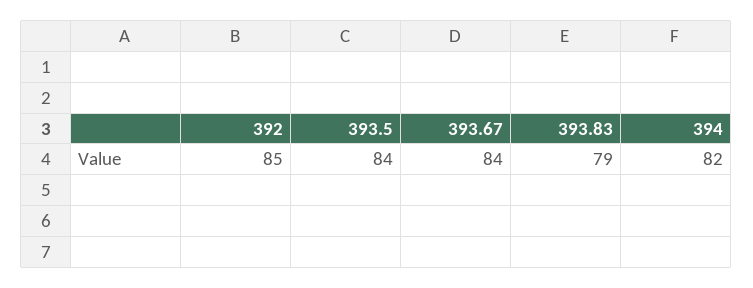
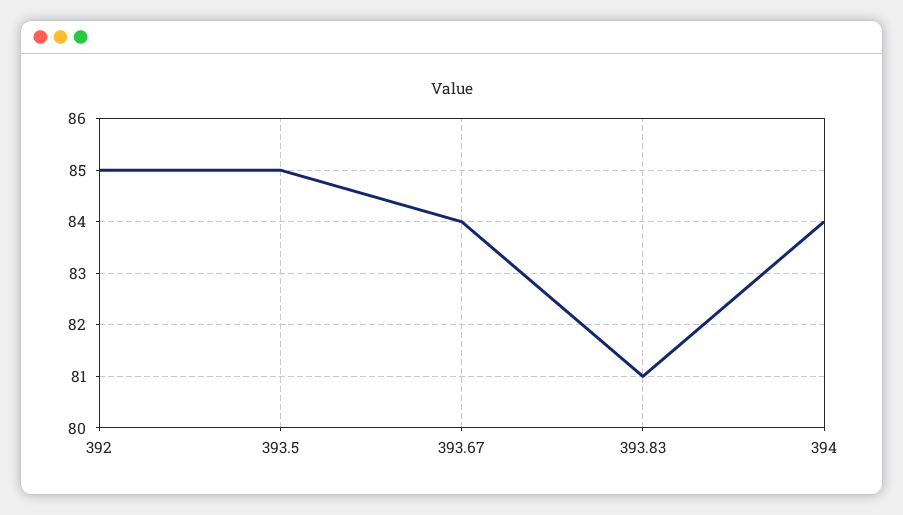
  {
    "392": 85,
-   "393.5": 84,
+   "393.5": 85,
    "393.67": 84,
-   "393.83": 79,
+   "393.83": 81,
-   "394": 82
+   "394": 84
  }

